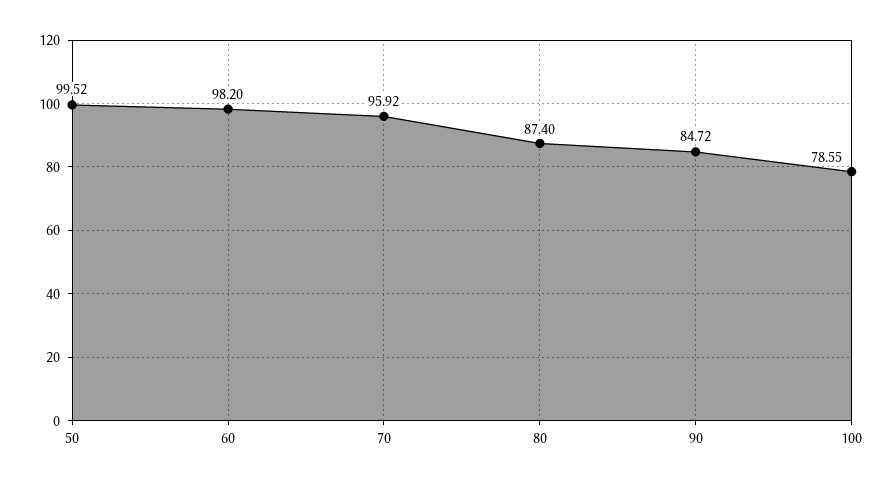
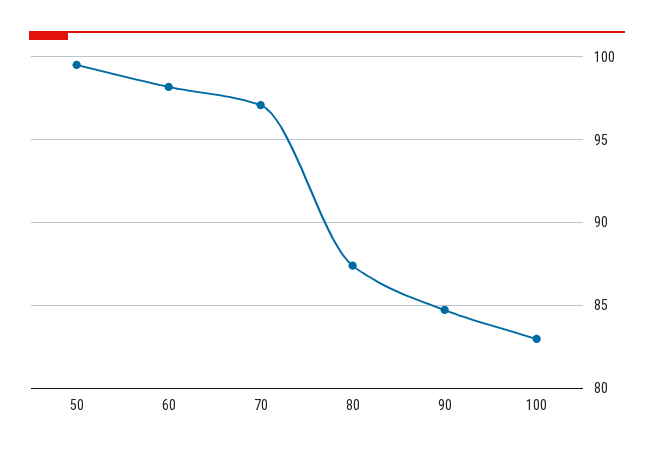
  {
    "50": 99.52,
    "60": 98.2,
-   "70": 95.92,
+   "70": 97,
    "80": 87.4,
    "90": 84.72,
-   "100": 78.55
+   "100": 83
  }

